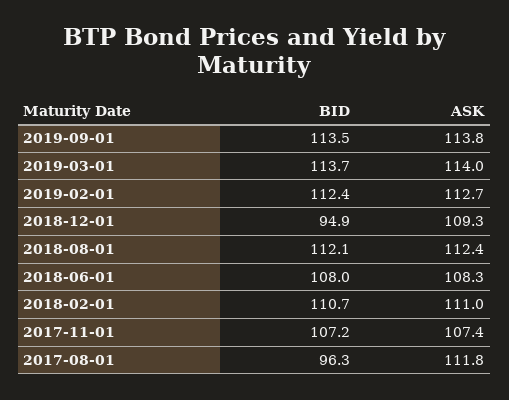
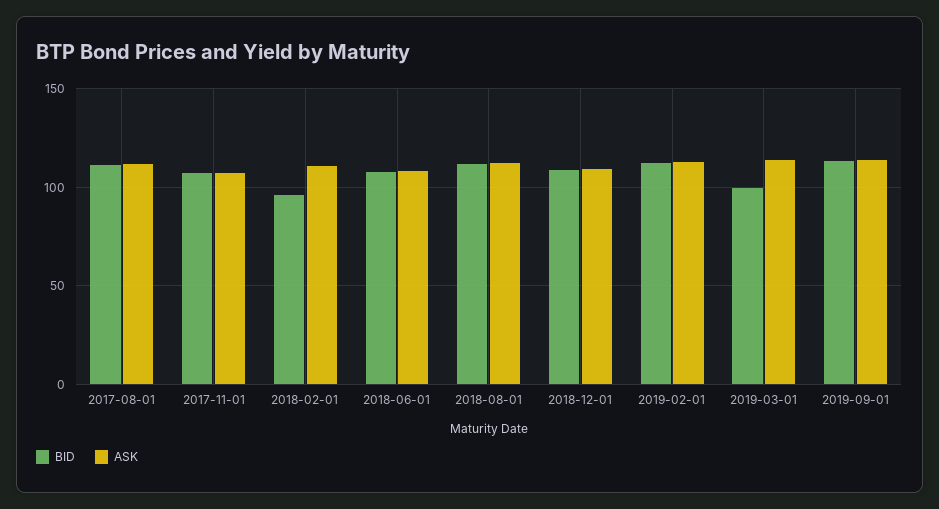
  {
    "BID": {
      "2019-09-01": 113.5,
-     "2019-03-01": 113.7,
+     "2019-03-01": 100,
      "2019-02-01": 112.4,
-     "2018-12-01": 94.9,
+     "2018-12-01": 110,
      "2018-08-01": 112.1,
      "2018-06-01": 108,
-     "2018-02-01": 110.7,
+     "2018-02-01": 95,
      "2017-11-01": 107.2,
-     "2017-08-01": 96.3
+     "2017-08-01": 110
    },
    "ASK": {
      "2019-09-01": 113.8,
      "2019-03-01": 114,
      "2019-02-01": 112.7,
      "2018-12-01": 109.3,
      "2018-08-01": 112.4,
      "2018-06-01": 108.3,
      "2018-02-01": 111,
      "2017-11-01": 107.4,
      "2017-08-01": 111.8
    }
  }

